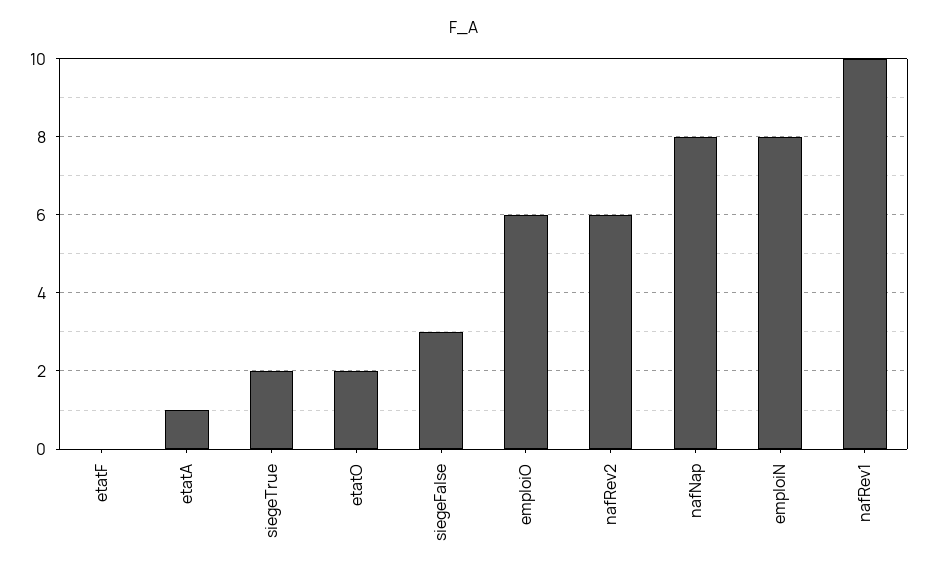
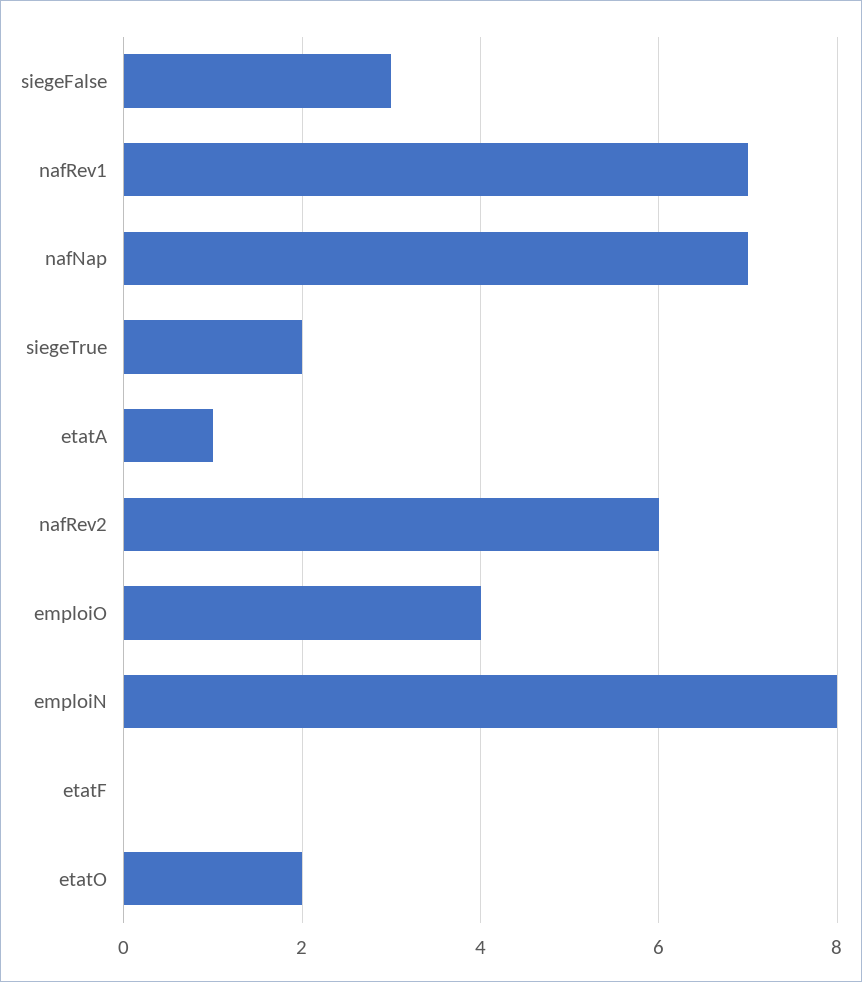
  {
    "etatF": 0,
    "etatA": 1,
    "siegeTrue": 2,
    "etatO": 2,
    "siegeFalse": 3,
-   "emploiO": 6,
+   "emploiO": 4,
    "nafRev2": 6,
-   "nafNap": 8,
+   "nafNap": 7,
    "emploiN": 8,
-   "nafRev1": 10
+   "nafRev1": 7
  }

